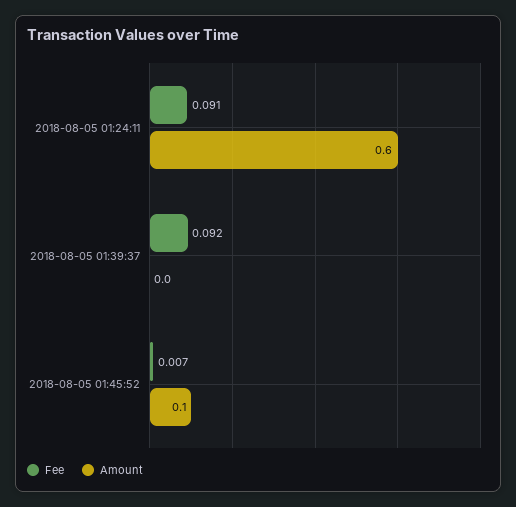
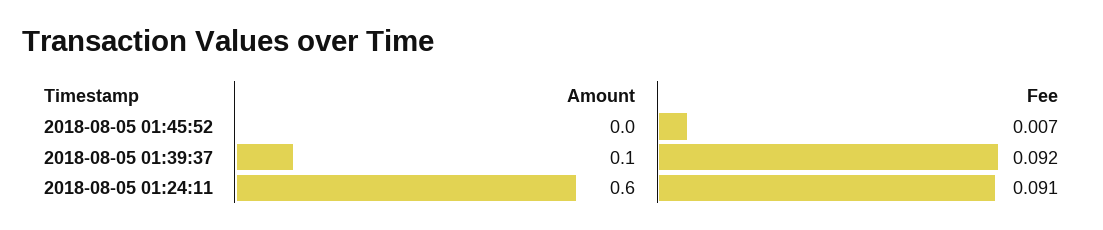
  {
    "Fee": {
      "2018-08-05 01:24:11": 0.091,
      "2018-08-05 01:39:37": 0.092,
      "2018-08-05 01:45:52": 0.007
    },
    "Amount": {
      "2018-08-05 01:24:11": 0.6,
-     "2018-08-05 01:39:37": 0,
+     "2018-08-05 01:39:37": 0.1,
-     "2018-08-05 01:45:52": 0.1
+     "2018-08-05 01:45:52": 0
    }
  }

